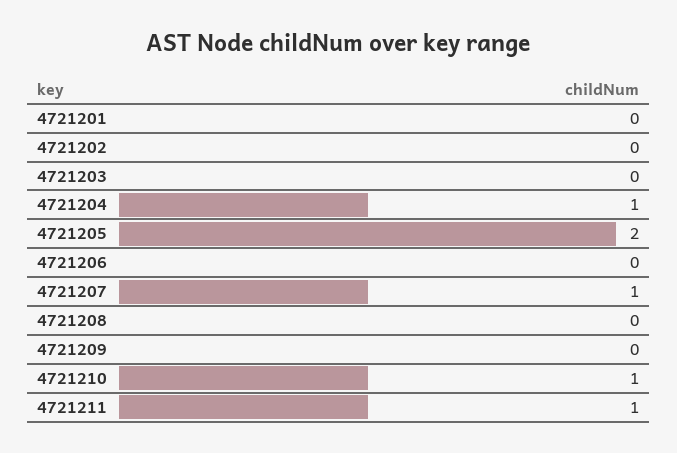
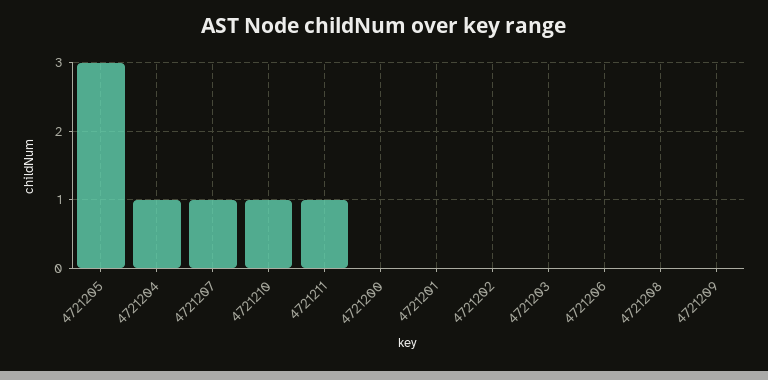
  {
    "4721201": 0,
    "4721202": 0,
    "4721203": 0,
    "4721204": 1,
-   "4721205": 2,
+   "4721205": 3,
    "4721206": 0,
    "4721207": 1,
    "4721208": 0,
    "4721209": 0,
    "4721210": 1,
-   "4721211": 1
+   "4721211": 1,
+   "4721200": 0
  }

